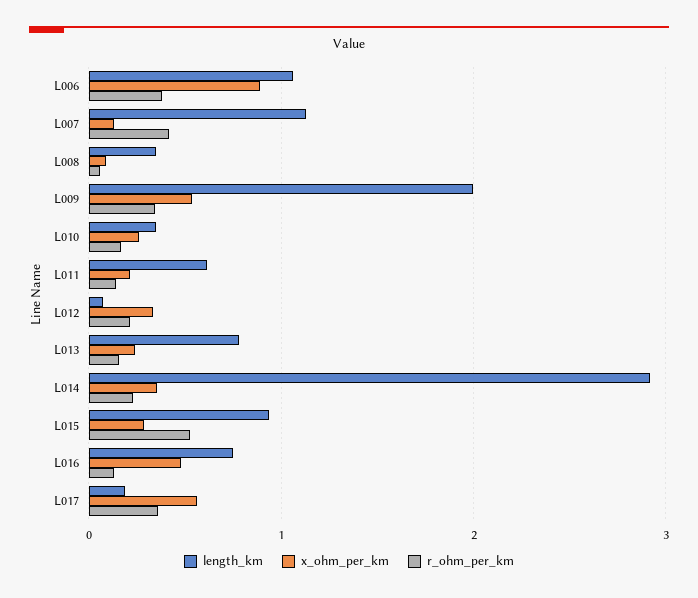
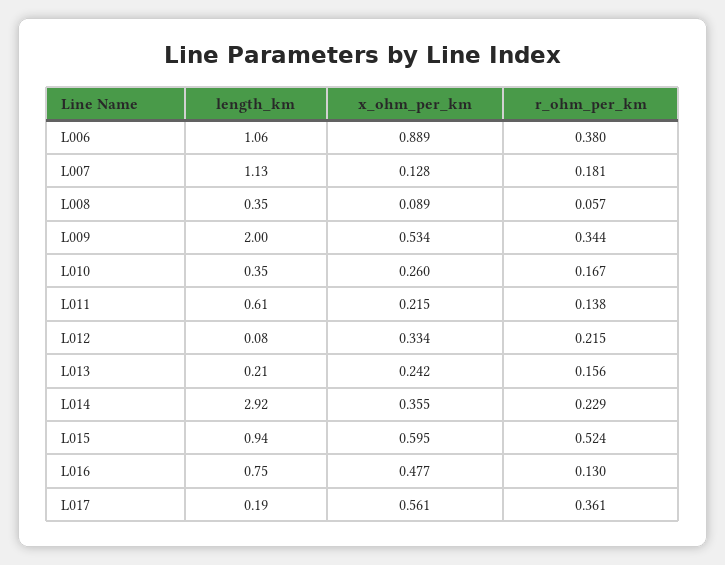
  {
    "length_km": {
      "L006": 1.06,
      "L007": 1.13,
      "L008": 0.35,
      "L009": 2,
      "L010": 0.35,
      "L011": 0.61,
      "L012": 0.08,
-     "L013": 0.8,
+     "L013": 0.21,
      "L014": 2.92,
      "L015": 0.94,
      "L016": 0.75,
      "L017": 0.19
    },
    "x_ohm_per_km": {
      "L006": 0.889,
      "L007": 0.128,
      "L008": 0.089,
      "L009": 0.534,
      "L010": 0.26,
      "L011": 0.215,
      "L012": 0.334,
      "L013": 0.242,
      "L014": 0.355,
-     "L015": 0.3,
+     "L015": 0.595,
      "L016": 0.477,
      "L017": 0.561
    },
    "r_ohm_per_km": {
      "L006": 0.38,
-     "L007": 0.4,
+     "L007": 0.181,
      "L008": 0.057,
      "L009": 0.344,
      "L010": 0.167,
      "L011": 0.138,
      "L012": 0.215,
      "L013": 0.156,
      "L014": 0.229,
      "L015": 0.524,
      "L016": 0.13,
      "L017": 0.361
    }
  }

